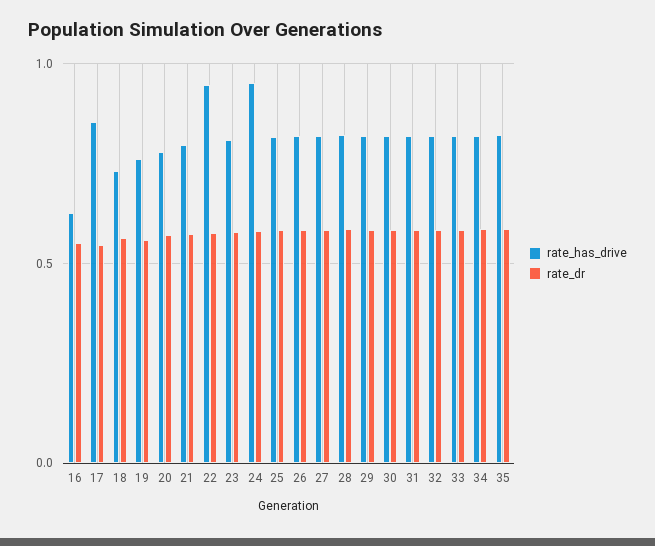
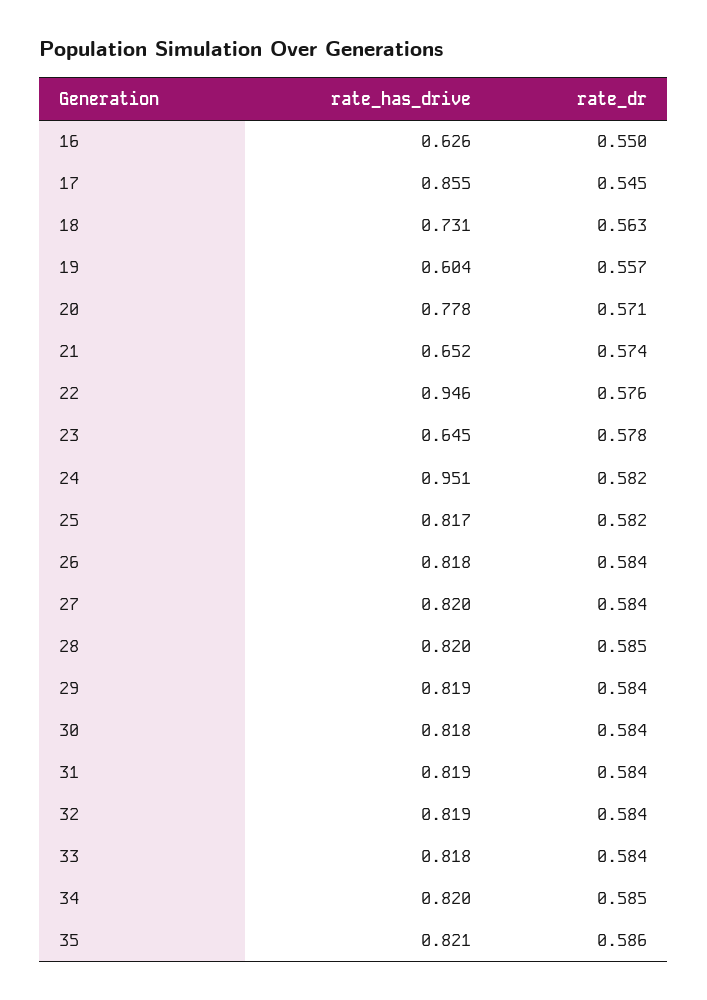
  {
    "rate_has_drive": {
      "16": 0.626,
      "17": 0.855,
      "18": 0.731,
-     "19": 0.75,
+     "19": 0.604,
      "20": 0.778,
-     "21": 0.8,
+     "21": 0.652,
      "22": 0.946,
-     "23": 0.8,
+     "23": 0.645,
      "24": 0.951,
      "25": 0.817,
      "26": 0.818,
      "27": 0.82,
      "28": 0.82,
      "29": 0.819,
      "30": 0.818,
      "31": 0.819,
      "32": 0.819,
      "33": 0.818,
      "34": 0.82,
      "35": 0.821
    },
    "rate_dr": {
      "16": 0.55,
      "17": 0.545,
      "18": 0.563,
      "19": 0.557,
      "20": 0.571,
      "21": 0.574,
      "22": 0.576,
      "23": 0.578,
      "24": 0.582,
      "25": 0.582,
      "26": 0.584,
      "27": 0.584,
      "28": 0.585,
      "29": 0.584,
      "30": 0.584,
      "31": 0.584,
      "32": 0.584,
      "33": 0.584,
      "34": 0.585,
      "35": 0.586
    }
  }

